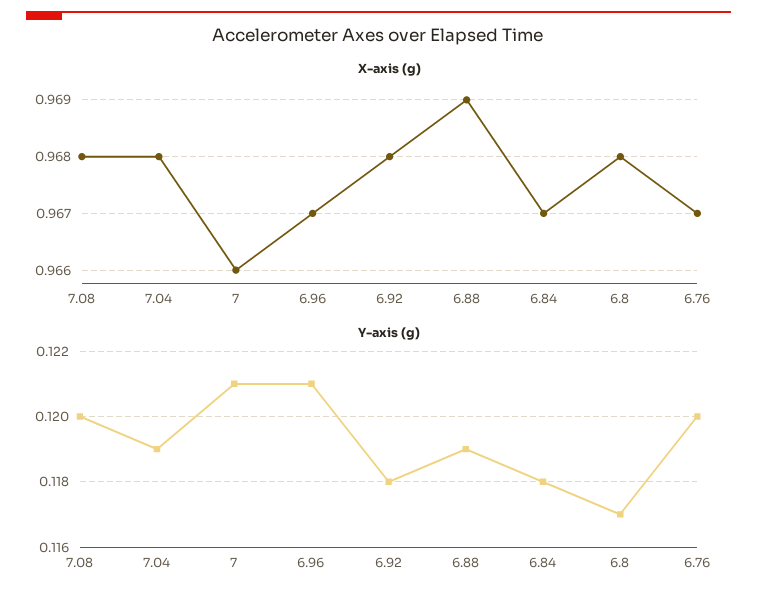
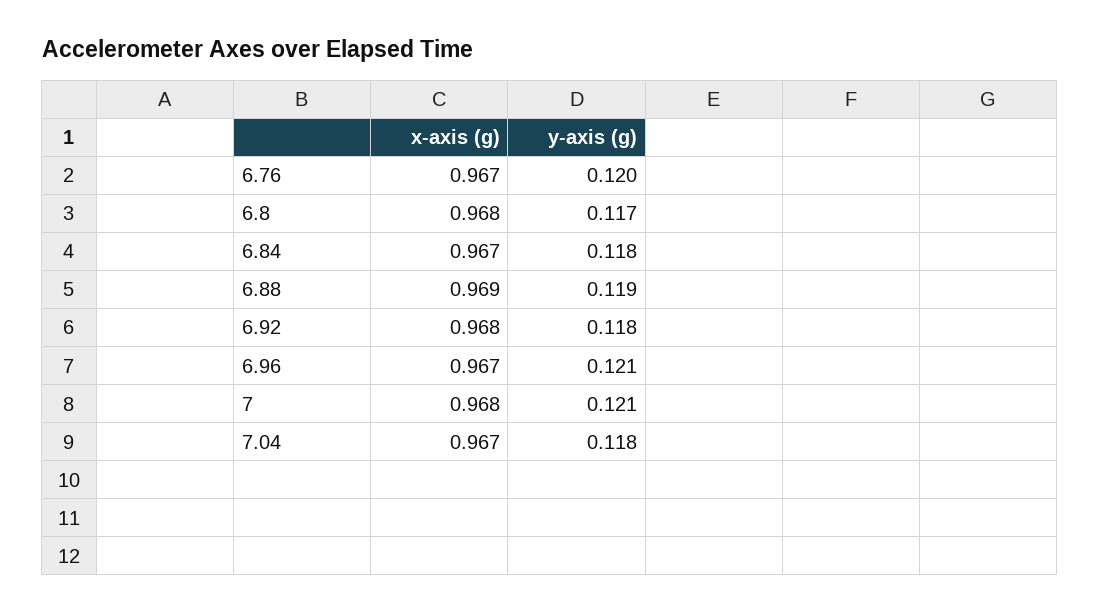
  {
    "X-axis (g)": {
-     "7.08": 0.968,
-     "7.04": 0.968,
+     "7.04": 0.967,
-     "7": 0.966,
+     "7": 0.968,
      "6.96": 0.967,
      "6.92": 0.968,
      "6.88": 0.969,
      "6.84": 0.967,
      "6.8": 0.968,
      "6.76": 0.967
    },
    "Y-axis (g)": {
-     "7.08": 0.12,
-     "7.04": 0.119,
+     "7.04": 0.118,
      "7": 0.121,
      "6.96": 0.121,
      "6.92": 0.118,
      "6.88": 0.119,
      "6.84": 0.118,
      "6.8": 0.117,
      "6.76": 0.12
    }
  }

